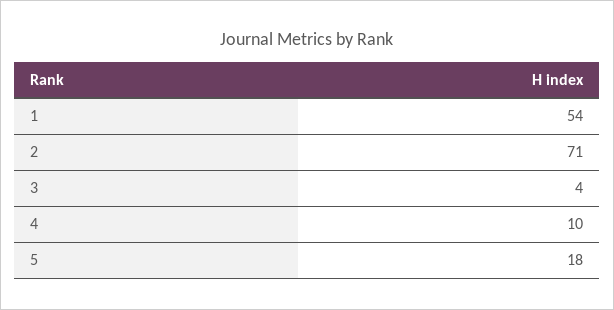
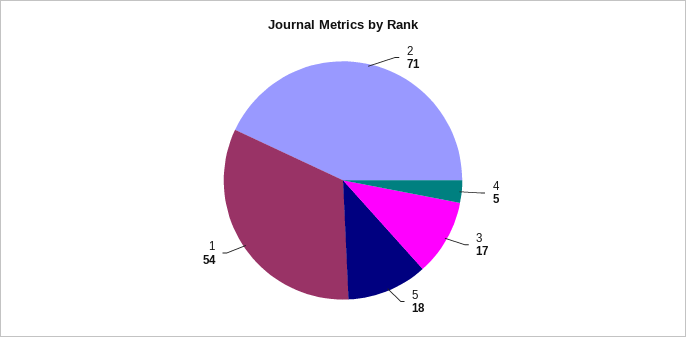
  {
    "1": 54,
    "2": 71,
-   "3": 4,
+   "3": 17,
-   "4": 10,
+   "4": 5,
    "5": 18
  }

